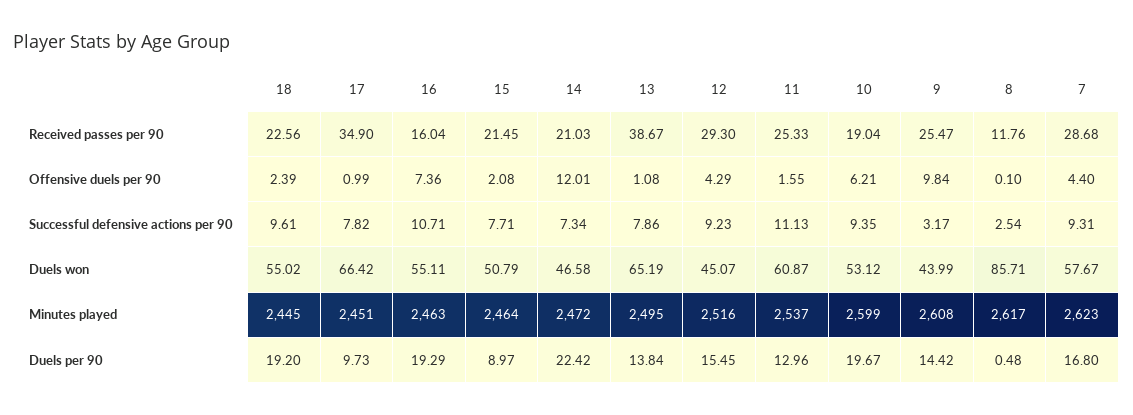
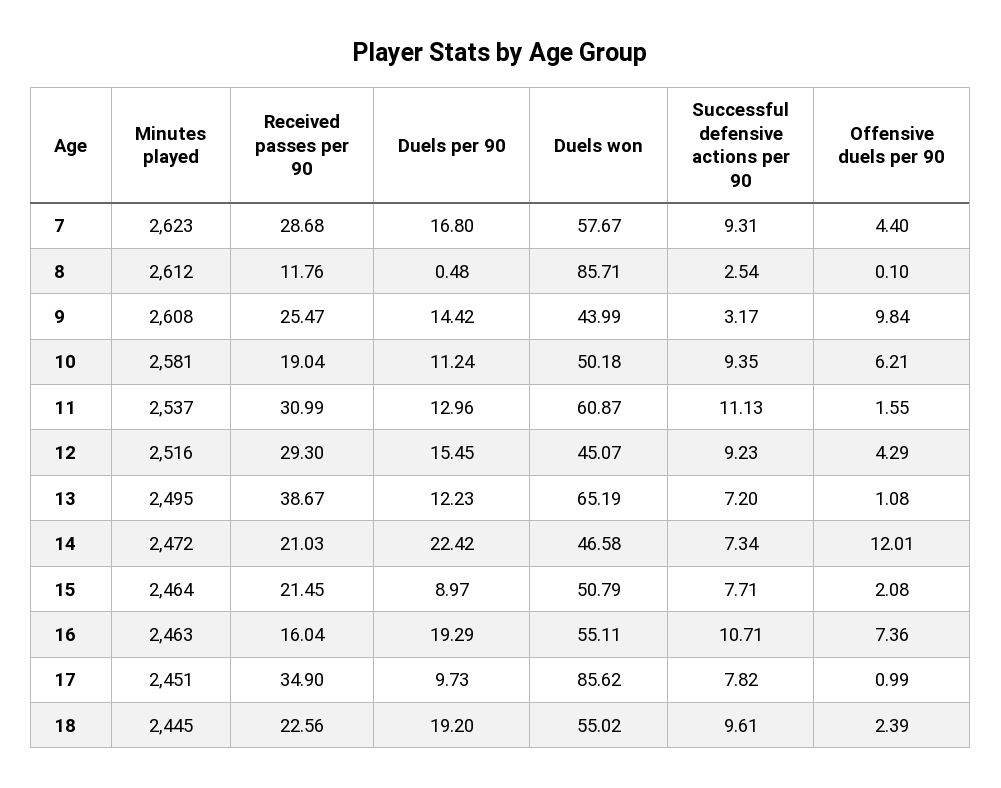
  {
    "18": {
      "Received passes per 90": 22.56,
      "Offensive duels per 90": 2.39,
      "Successful defensive actions per 90": 9.61,
      "Duels won": 55.02,
      "Minutes played": 2445,
      "Duels per 90": 19.2
    },
    "17": {
      "Received passes per 90": 34.9,
      "Offensive duels per 90": 0.99,
      "Successful defensive actions per 90": 7.82,
-     "Duels won": 66.42,
+     "Duels won": 85.62,
      "Minutes played": 2451,
      "Duels per 90": 9.73
    },
    "16": {
      "Received passes per 90": 16.04,
      "Offensive duels per 90": 7.36,
      "Successful defensive actions per 90": 10.71,
      "Duels won": 55.11,
      "Minutes played": 2463,
      "Duels per 90": 19.29
    },
    "15": {
      "Received passes per 90": 21.45,
      "Offensive duels per 90": 2.08,
      "Successful defensive actions per 90": 7.71,
      "Duels won": 50.79,
      "Minutes played": 2464,
      "Duels per 90": 8.97
    },
    "14": {
      "Received passes per 90": 21.03,
      "Offensive duels per 90": 12.01,
      "Successful defensive actions per 90": 7.34,
      "Duels won": 46.58,
      "Minutes played": 2472,
      "Duels per 90": 22.42
    },
    "13": {
      "Received passes per 90": 38.67,
      "Offensive duels per 90": 1.08,
-     "Successful defensive actions per 90": 7.86,
+     "Successful defensive actions per 90": 7.2,
      "Duels won": 65.19,
      "Minutes played": 2495,
-     "Duels per 90": 13.84
+     "Duels per 90": 12.23
    },
    "12": {
      "Received passes per 90": 29.3,
      "Offensive duels per 90": 4.29,
      "Successful defensive actions per 90": 9.23,
      "Duels won": 45.07,
      "Minutes played": 2516,
      "Duels per 90": 15.45
    },
    "11": {
-     "Received passes per 90": 25.33,
+     "Received passes per 90": 30.99,
      "Offensive duels per 90": 1.55,
      "Successful defensive actions per 90": 11.13,
      "Duels won": 60.87,
      "Minutes played": 2537,
      "Duels per 90": 12.96
    },
    "10": {
      "Received passes per 90": 19.04,
      "Offensive duels per 90": 6.21,
      "Successful defensive actions per 90": 9.35,
-     "Duels won": 53.12,
+     "Duels won": 50.18,
-     "Minutes played": 2599,
+     "Minutes played": 2581,
-     "Duels per 90": 19.67
+     "Duels per 90": 11.24
    },
    "9": {
      "Received passes per 90": 25.47,
      "Offensive duels per 90": 9.84,
      "Successful defensive actions per 90": 3.17,
      "Duels won": 43.99,
      "Minutes played": 2608,
      "Duels per 90": 14.42
    },
    "8": {
      "Received passes per 90": 11.76,
      "Offensive duels per 90": 0.1,
      "Successful defensive actions per 90": 2.54,
      "Duels won": 85.71,
-     "Minutes played": 2617,
+     "Minutes played": 2612,
      "Duels per 90": 0.48
    },
    "7": {
      "Received passes per 90": 28.68,
      "Offensive duels per 90": 4.4,
      "Successful defensive actions per 90": 9.31,
      "Duels won": 57.67,
      "Minutes played": 2623,
      "Duels per 90": 16.8
    }
  }

